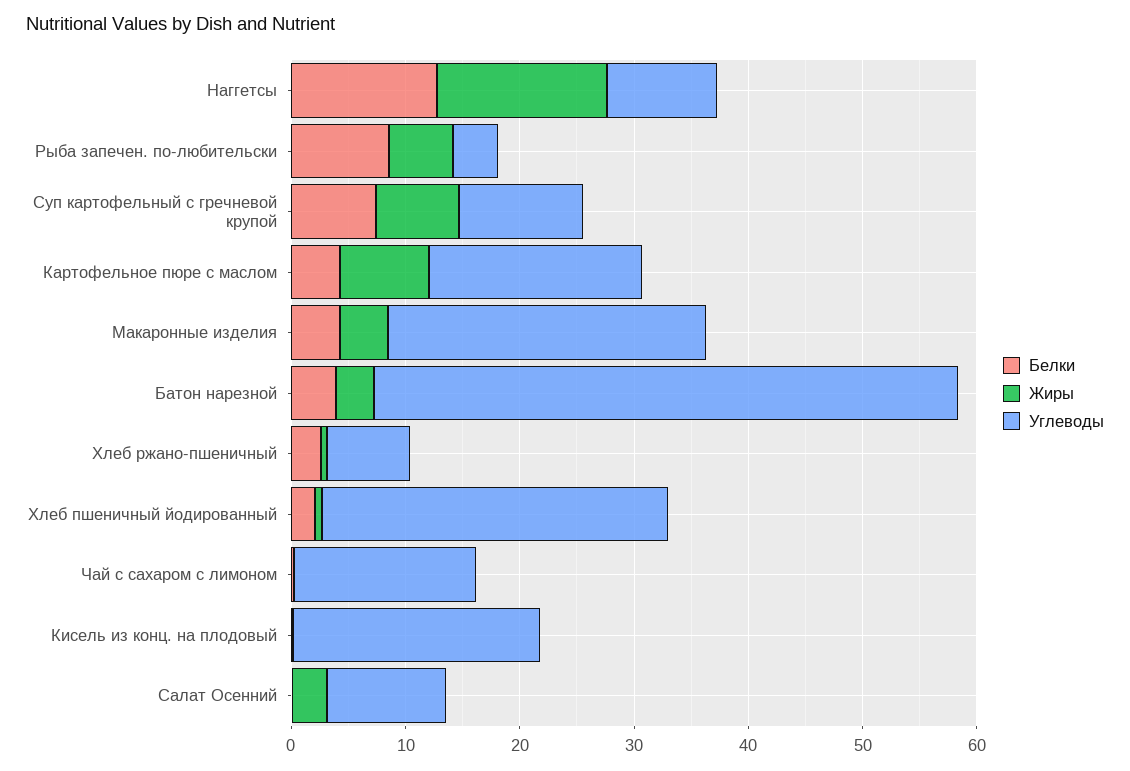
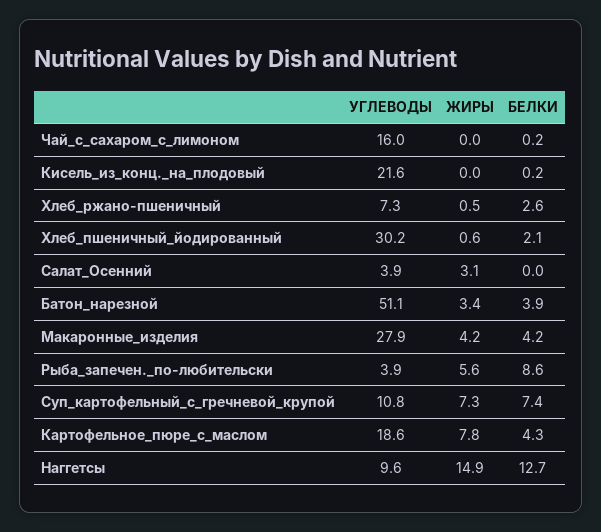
  {
    "Белки": {
      "Наггетсы": 12.7,
      "Рыба запечен. по-любительски": 8.6,
      "Суп картофельный с гречневой крупой": 7.4,
      "Картофельное пюре с маслом": 4.3,
      "Макаронные изделия": 4.2,
      "Батон нарезной": 3.9,
      "Хлеб ржано-пшеничный": 2.6,
      "Хлеб пшеничный йодированный": 2.1,
      "Чай с сахаром с лимоном": 0.2,
      "Кисель из конц. на плодовый": 0.2,
      "Салат Осенний": 0
    },
    "Жиры": {
      "Наггетсы": 14.9,
      "Рыба запечен. по-любительски": 5.6,
      "Суп картофельный с гречневой крупой": 7.3,
      "Картофельное пюре с маслом": 7.8,
      "Макаронные изделия": 4.2,
      "Батон нарезной": 3.4,
      "Хлеб ржано-пшеничный": 0.5,
      "Хлеб пшеничный йодированный": 0.6,
      "Чай с сахаром с лимоном": 0,
      "Кисель из конц. на плодовый": 0,
      "Салат Осенний": 3.1
    },
    "Углеводы": {
      "Наггетсы": 9.6,
      "Рыба запечен. по-любительски": 3.9,
      "Суп картофельный с гречневой крупой": 10.8,
      "Картофельное пюре с маслом": 18.6,
      "Макаронные изделия": 27.9,
      "Батон нарезной": 51.1,
      "Хлеб ржано-пшеничный": 7.3,
      "Хлеб пшеничный йодированный": 30.2,
      "Чай с сахаром с лимоном": 16,
      "Кисель из конц. на плодовый": 21.6,
-     "Салат Осенний": 10
+     "Салат Осенний": 3.9
    }
  }

